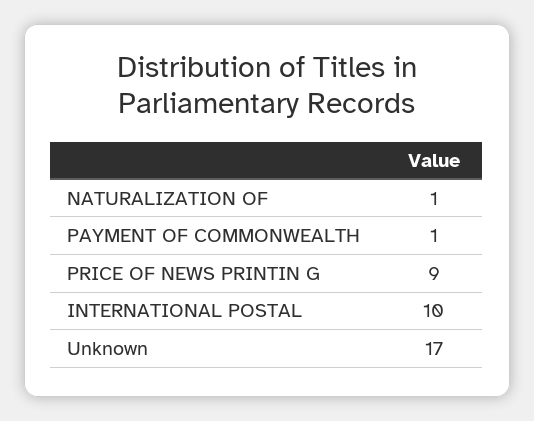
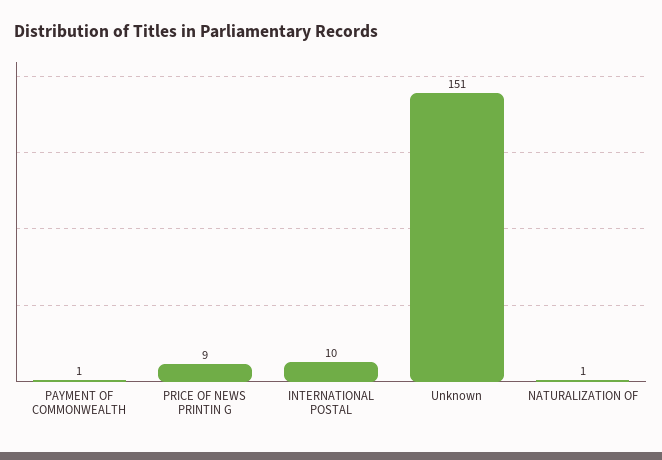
  {
    "NATURALIZATION OF": 1,
    "PAYMENT OF COMMONWEALTH": 1,
    "PRICE OF NEWS PRINTIN G": 9,
    "INTERNATIONAL POSTAL": 10,
-   "Unknown": 17
+   "Unknown": 151
  }

